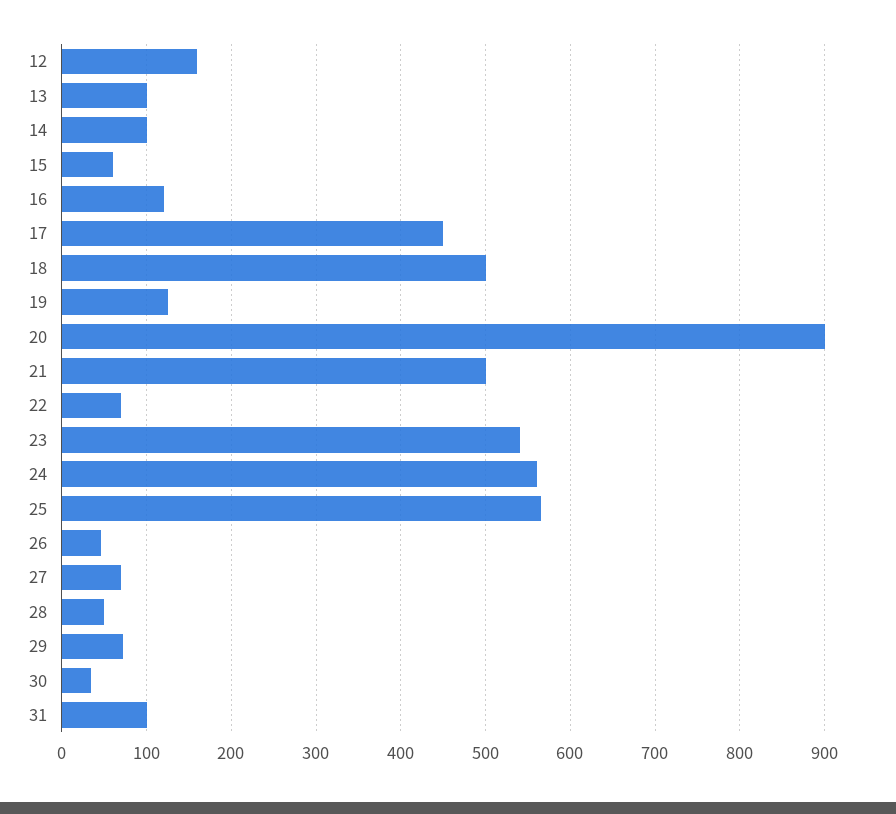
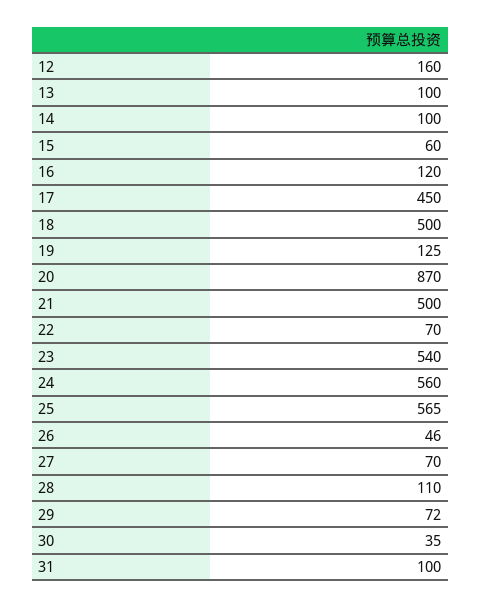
  {
    "12": 160,
    "13": 100,
    "14": 100,
    "15": 60,
    "16": 120,
    "17": 450,
    "18": 500,
    "19": 125,
-   "20": 900,
+   "20": 870,
    "21": 500,
    "22": 70,
    "23": 540,
    "24": 560,
    "25": 565,
    "26": 46,
    "27": 70,
-   "28": 50,
+   "28": 110,
    "29": 72,
    "30": 35,
    "31": 100
  }

